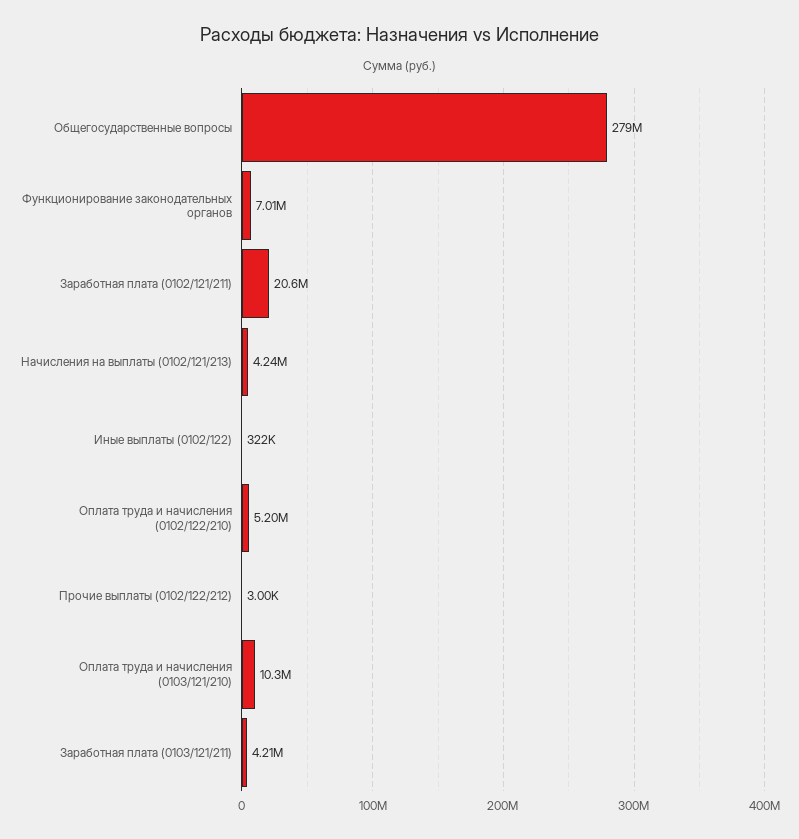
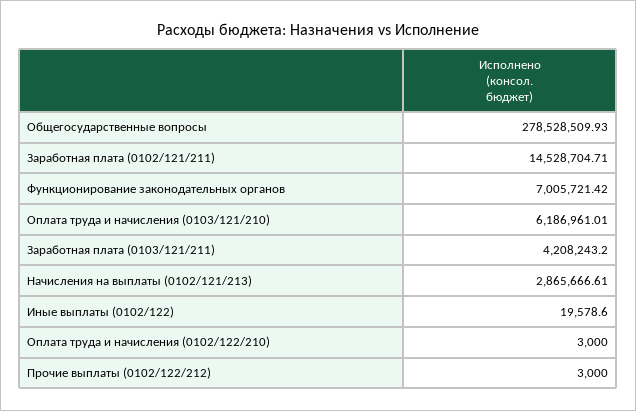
  {
    "Общегосударственные вопросы": 278528509.93,
    "Функционирование законодательных органов": 7005721.42,
-   "Заработная плата (0102/121/211)": 20600000,
+   "Заработная плата (0102/121/211)": 14528704.71,
-   "Начисления на выплаты (0102/121/213)": 4240000,
+   "Начисления на выплаты (0102/121/213)": 2865666.61,
-   "Иные выплаты (0102/122)": 322000,
+   "Иные выплаты (0102/122)": 19578.6,
-   "Оплата труда и начисления (0102/122/210)": 5200000,
+   "Оплата труда и начисления (0102/122/210)": 3000,
    "Прочие выплаты (0102/122/212)": 3000,
-   "Оплата труда и начисления (0103/121/210)": 10300000,
+   "Оплата труда и начисления (0103/121/210)": 6186961.01,
    "Заработная плата (0103/121/211)": 4208243.2
  }

